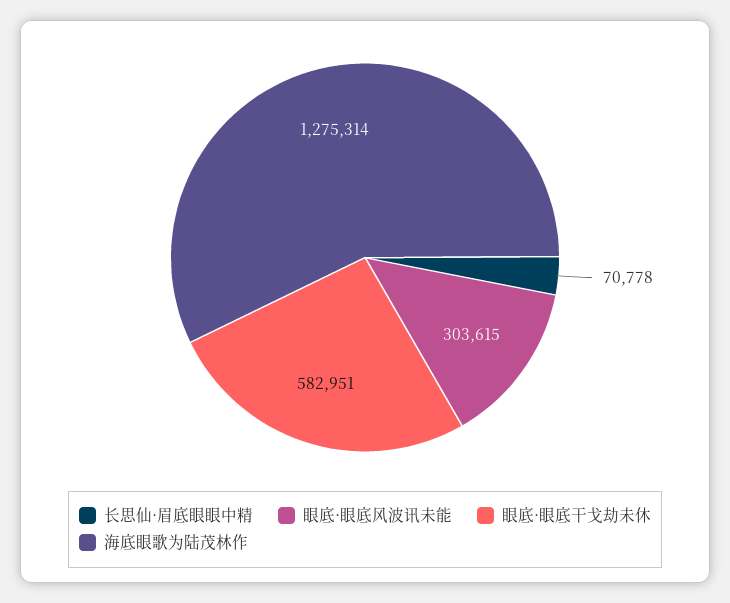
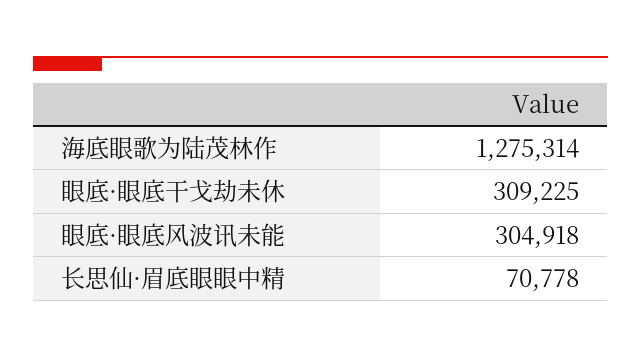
  {
    "长思仙·眉底眼眼中精": 70778,
-   "眼底·眼底风波讯未能": 303615,
+   "眼底·眼底风波讯未能": 304918,
-   "眼底·眼底干戈劫未休": 582951,
+   "眼底·眼底干戈劫未休": 309225,
    "海底眼歌为陆茂林作": 1275314
  }

